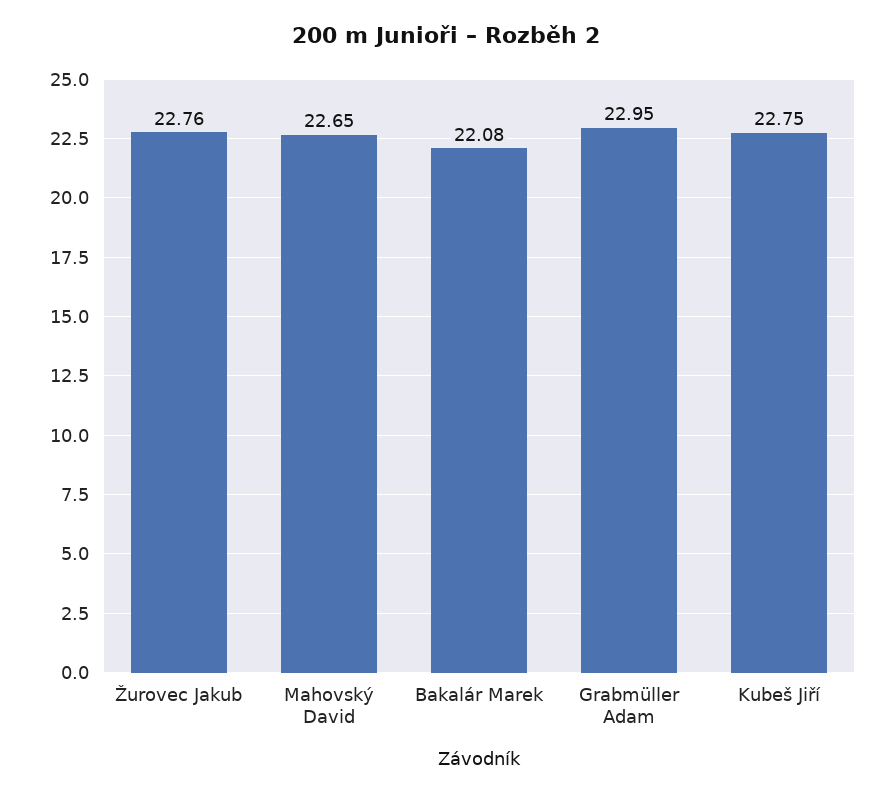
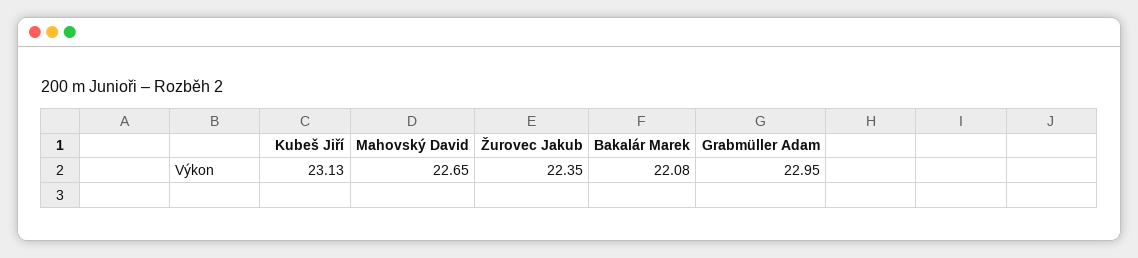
  {
-   "Žurovec Jakub": 22.76,
+   "Žurovec Jakub": 22.35,
    "Mahovský David": 22.65,
    "Bakalár Marek": 22.08,
    "Grabmüller Adam": 22.95,
-   "Kubeš Jiří": 22.75
+   "Kubeš Jiří": 23.13
  }

